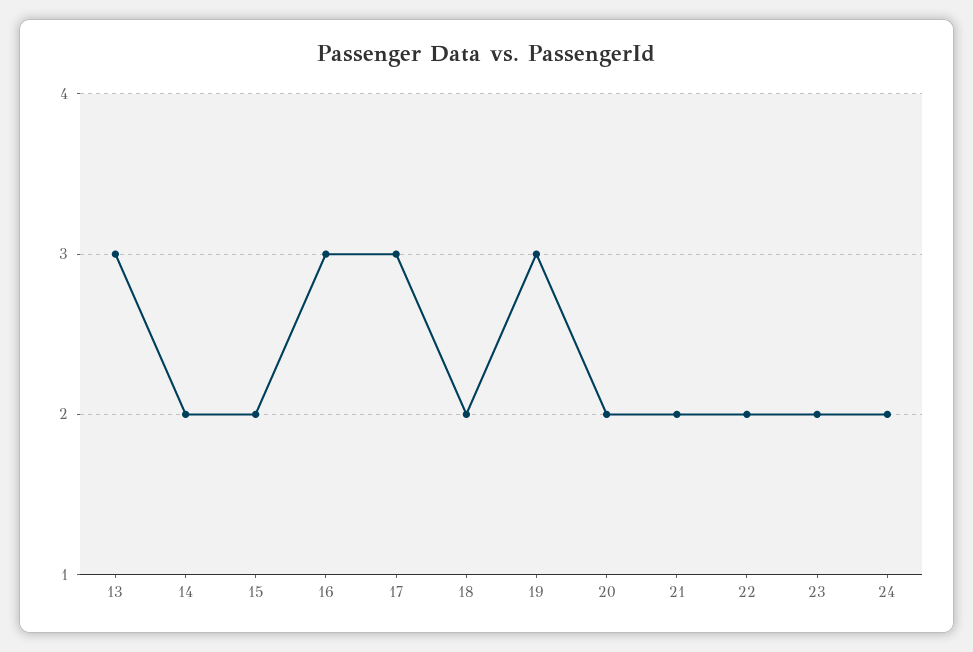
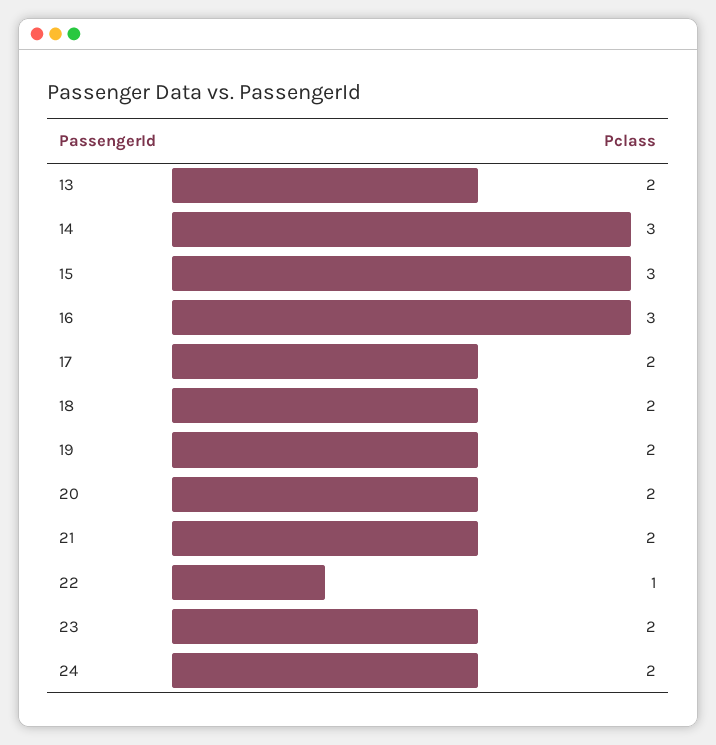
  {
-   "13": 3,
+   "13": 2,
-   "14": 2,
+   "14": 3,
-   "15": 2,
+   "15": 3,
    "16": 3,
-   "17": 3,
+   "17": 2,
    "18": 2,
-   "19": 3,
+   "19": 2,
    "20": 2,
    "21": 2,
-   "22": 2,
+   "22": 1,
    "23": 2,
    "24": 2
  }

